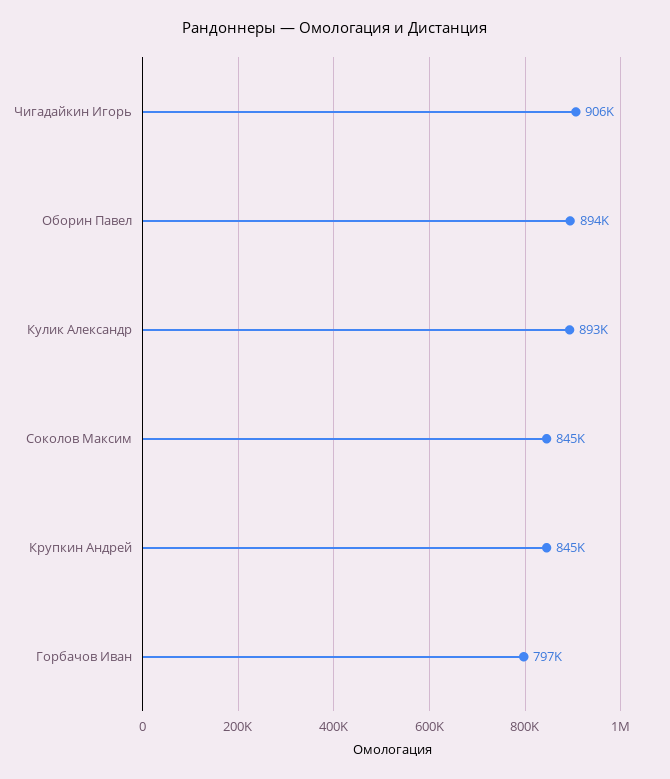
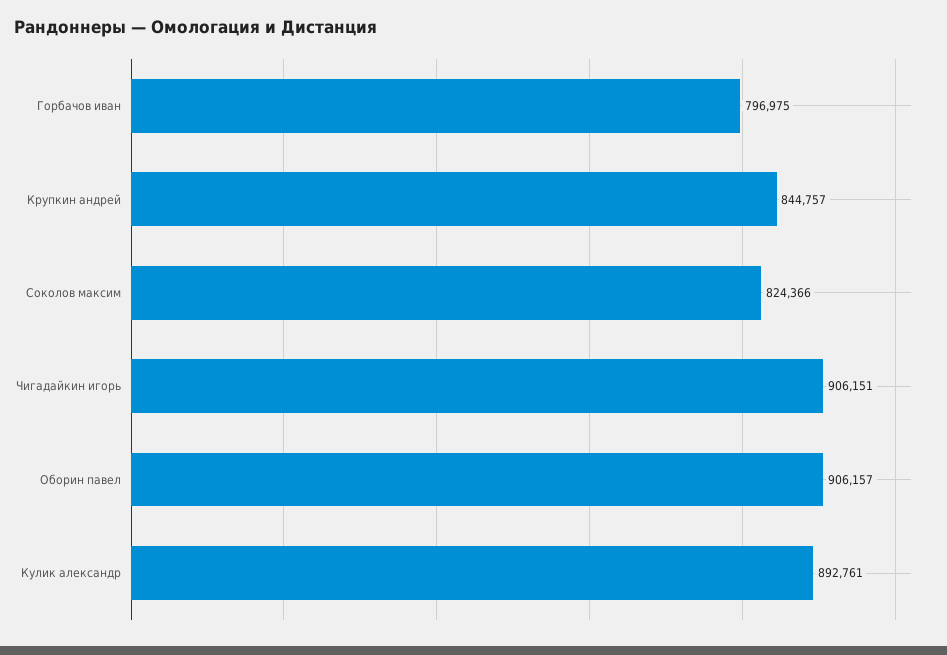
  {
    "Чигадайкин Игорь": 906151,
-   "Оборин Павел": 894000,
+   "Оборин Павел": 906157,
    "Кулик Александр": 892761,
-   "Соколов Максим": 845000,
+   "Соколов Максим": 824366,
    "Крупкин Андрей": 844757,
    "Горбачов Иван": 796975
  }

